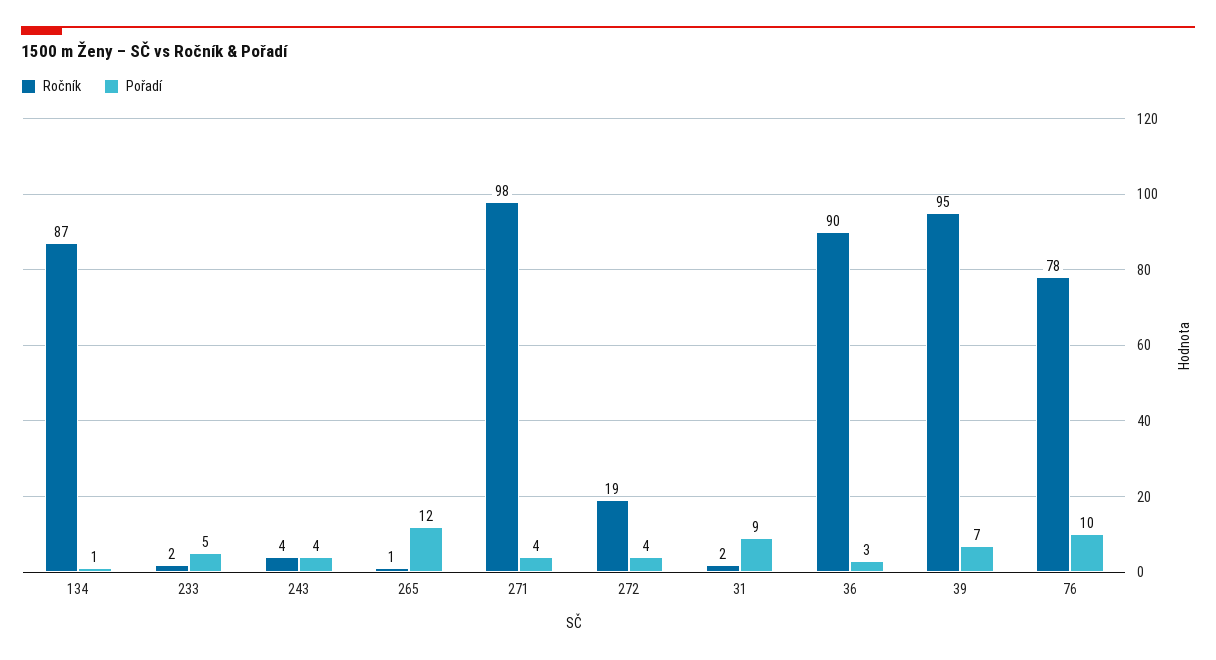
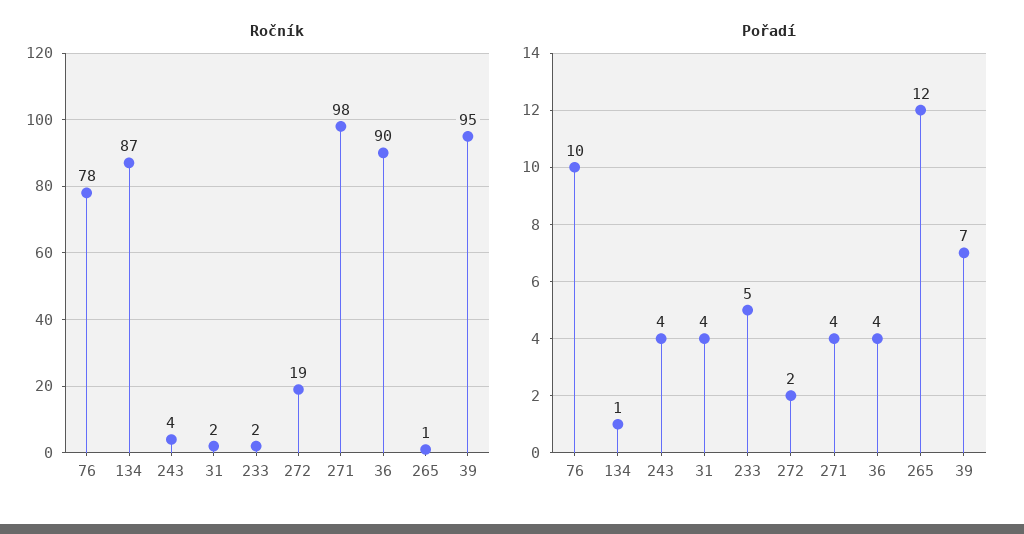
  {
    "Ročník": {
      "134": 87,
      "233": 2,
      "243": 4,
      "265": 1,
      "271": 98,
      "272": 19,
      "31": 2,
      "36": 90,
      "39": 95,
      "76": 78
    },
    "Pořadí": {
      "134": 1,
      "233": 5,
      "243": 4,
      "265": 12,
      "271": 4,
-     "272": 4,
+     "272": 2,
-     "31": 9,
+     "31": 4,
-     "36": 3,
+     "36": 4,
      "39": 7,
      "76": 10
    }
  }

